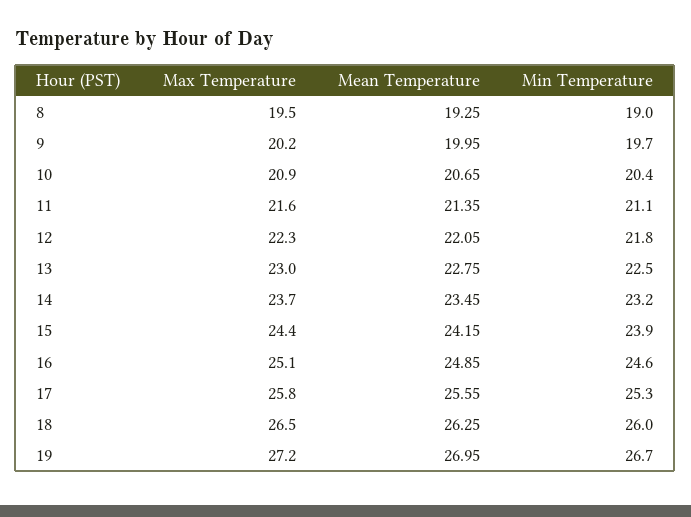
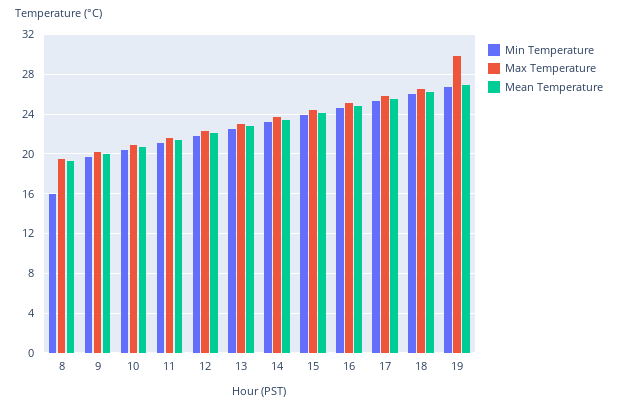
  {
    "Max Temperature": {
      "8": 19.5,
      "9": 20.2,
      "10": 20.9,
      "11": 21.6,
      "12": 22.3,
      "13": 23,
      "14": 23.7,
      "15": 24.4,
      "16": 25.1,
      "17": 25.8,
      "18": 26.5,
-     "19": 27.2
+     "19": 30
    },
    "Mean Temperature": {
      "8": 19.25,
      "9": 19.95,
      "10": 20.65,
      "11": 21.35,
      "12": 22.05,
      "13": 22.75,
      "14": 23.45,
      "15": 24.15,
      "16": 24.85,
      "17": 25.55,
      "18": 26.25,
      "19": 26.95
    },
    "Min Temperature": {
-     "8": 19,
+     "8": 16,
      "9": 19.7,
      "10": 20.4,
      "11": 21.1,
      "12": 21.8,
      "13": 22.5,
      "14": 23.2,
      "15": 23.9,
      "16": 24.6,
      "17": 25.3,
      "18": 26,
      "19": 26.7
    }
  }

